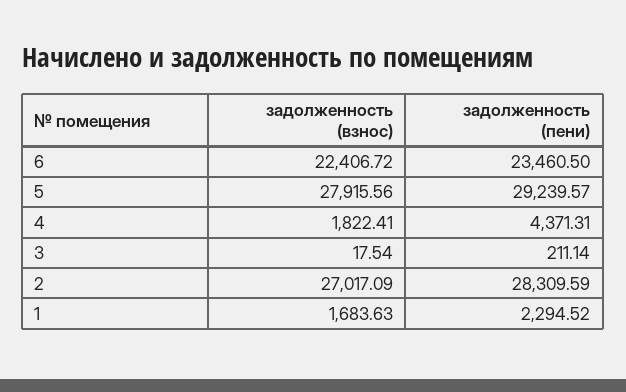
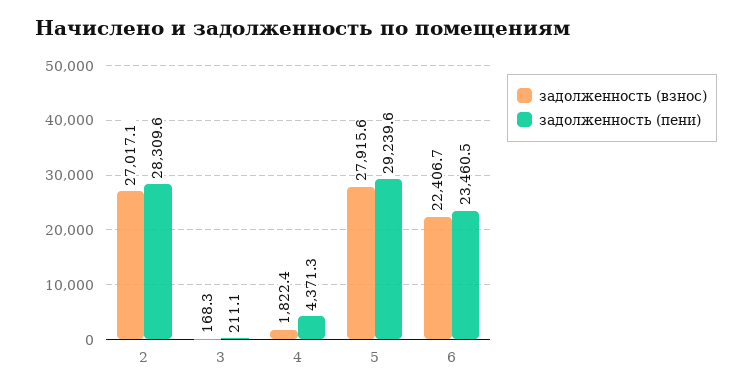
  {
    "задолженность (взнос)": {
      "6": 22406.72,
      "5": 27915.56,
      "4": 1822.41,
-     "3": 17.54,
+     "3": 168.3,
-     "2": 27017.09,
+     "2": 27017.09
-     "1": 1683.63
    },
    "задолженность (пени)": {
      "6": 23460.5,
      "5": 29239.57,
      "4": 4371.31,
      "3": 211.14,
-     "2": 28309.59,
+     "2": 28309.59
-     "1": 2294.52
    }
  }

